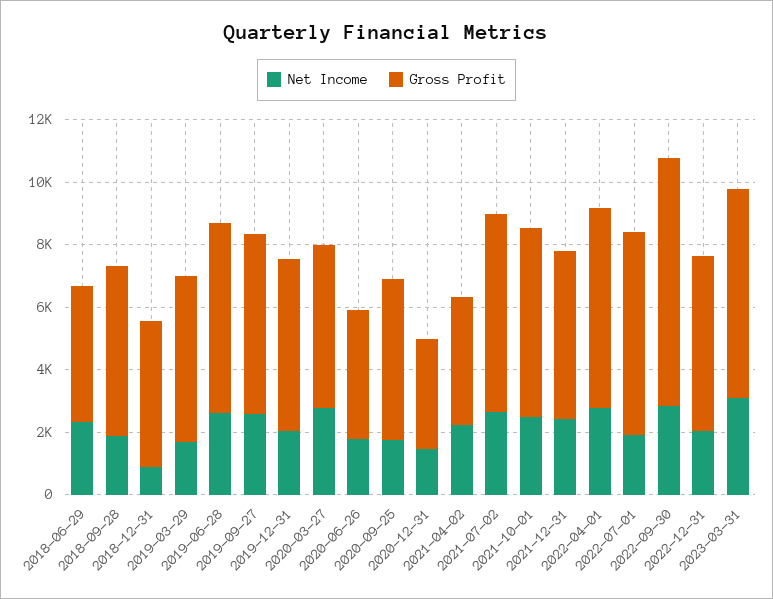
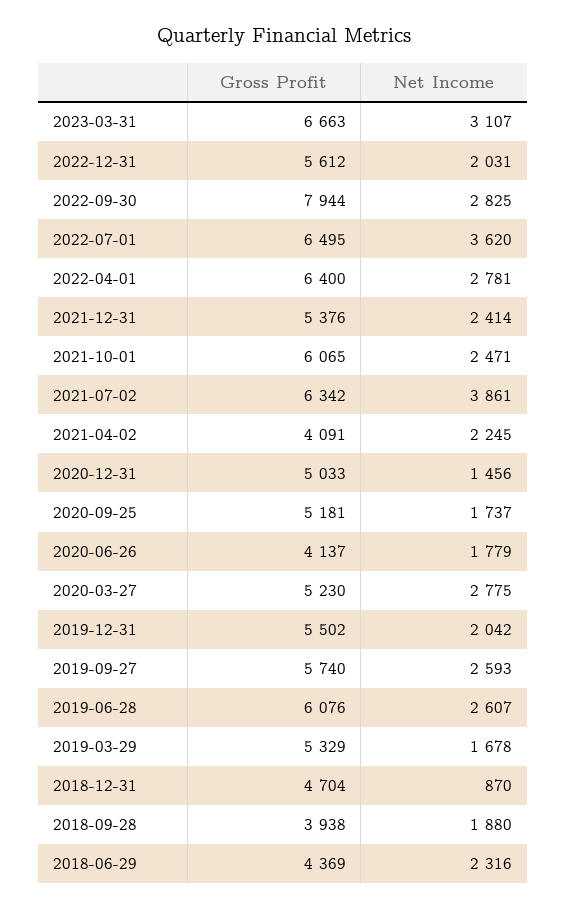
  {
    "Net Income": {
      "2018-06-29": 2316,
      "2018-09-28": 1880,
      "2018-12-31": 870,
      "2019-03-29": 1678,
      "2019-06-28": 2607,
      "2019-09-27": 2593,
      "2019-12-31": 2042,
      "2020-03-27": 2775,
      "2020-06-26": 1779,
      "2020-09-25": 1737,
      "2020-12-31": 1456,
      "2021-04-02": 2245,
-     "2021-07-02": 2500,
+     "2021-07-02": 3861,
      "2021-10-01": 2471,
      "2021-12-31": 2414,
      "2022-04-01": 2781,
-     "2022-07-01": 2000,
+     "2022-07-01": 3620,
      "2022-09-30": 2825,
      "2022-12-31": 2031,
      "2023-03-31": 3107
    },
    "Gross Profit": {
      "2018-06-29": 4369,
-     "2018-09-28": 5500,
+     "2018-09-28": 3938,
      "2018-12-31": 4704,
      "2019-03-29": 5329,
      "2019-06-28": 6076,
      "2019-09-27": 5740,
      "2019-12-31": 5502,
      "2020-03-27": 5230,
      "2020-06-26": 4137,
      "2020-09-25": 5181,
-     "2020-12-31": 3500,
+     "2020-12-31": 5033,
      "2021-04-02": 4091,
      "2021-07-02": 6342,
      "2021-10-01": 6065,
      "2021-12-31": 5376,
      "2022-04-01": 6400,
      "2022-07-01": 6495,
      "2022-09-30": 7944,
      "2022-12-31": 5612,
      "2023-03-31": 6663
    }
  }

